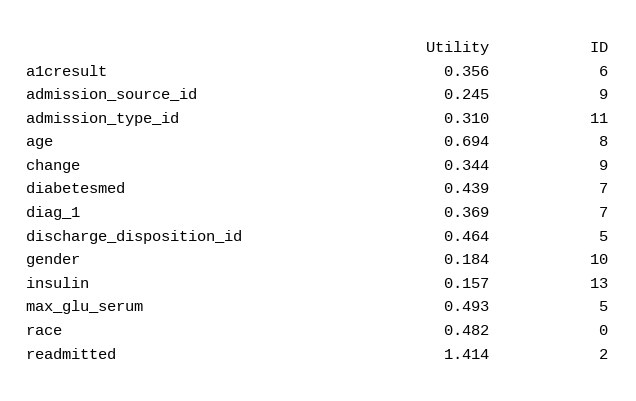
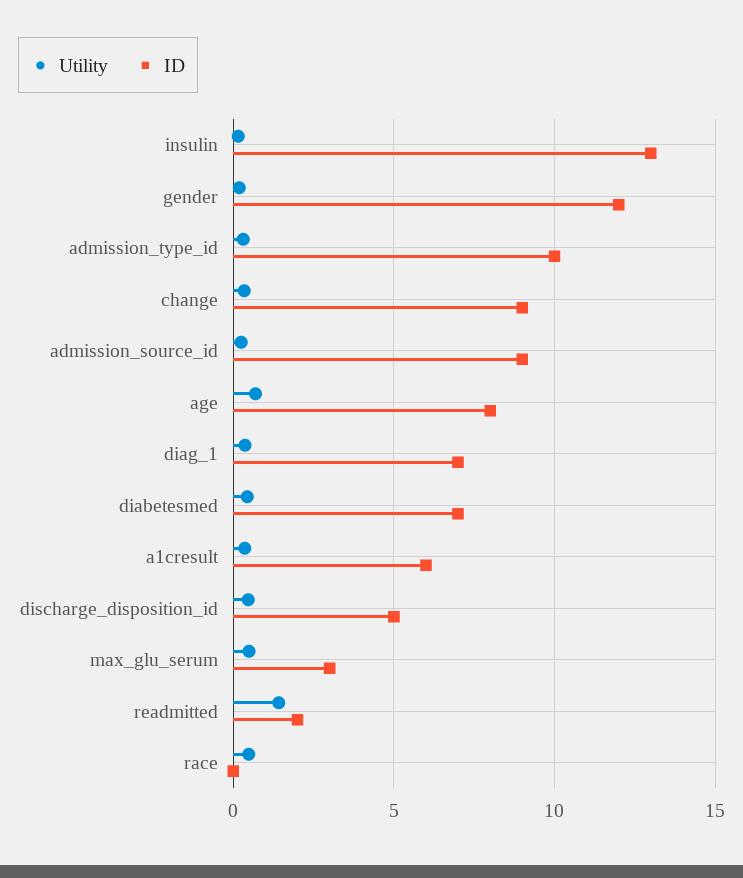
  {
    "Utility": {
      "a1cresult": 0.356,
      "admission_source_id": 0.245,
      "admission_type_id": 0.31,
      "age": 0.694,
      "change": 0.344,
      "diabetesmed": 0.439,
      "diag_1": 0.369,
      "discharge_disposition_id": 0.464,
      "gender": 0.184,
      "insulin": 0.157,
      "max_glu_serum": 0.493,
      "race": 0.482,
      "readmitted": 1.414
    },
    "ID": {
      "a1cresult": 6,
      "admission_source_id": 9,
-     "admission_type_id": 11,
+     "admission_type_id": 10,
      "age": 8,
      "change": 9,
      "diabetesmed": 7,
      "diag_1": 7,
      "discharge_disposition_id": 5,
-     "gender": 10,
+     "gender": 12,
      "insulin": 13,
-     "max_glu_serum": 5,
+     "max_glu_serum": 3,
      "race": 0,
      "readmitted": 2
    }
  }

